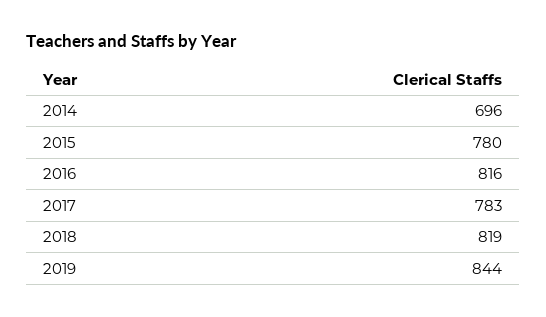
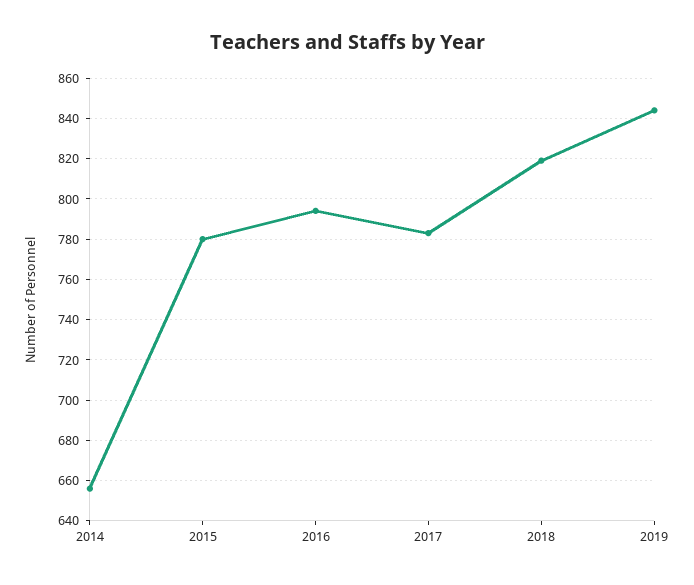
  {
-   "2014": 696,
+   "2014": 655,
    "2015": 780,
-   "2016": 816,
+   "2016": 795,
    "2017": 783,
    "2018": 819,
    "2019": 844
  }

